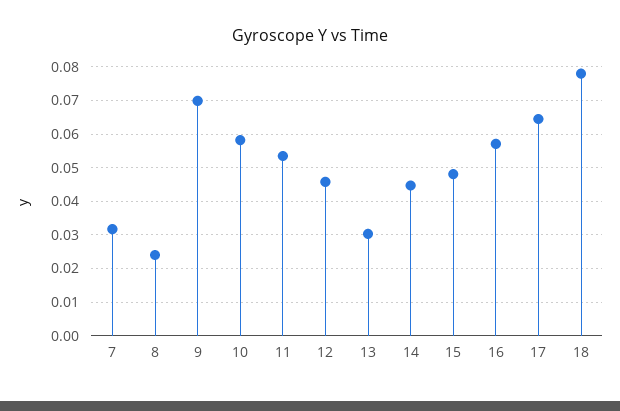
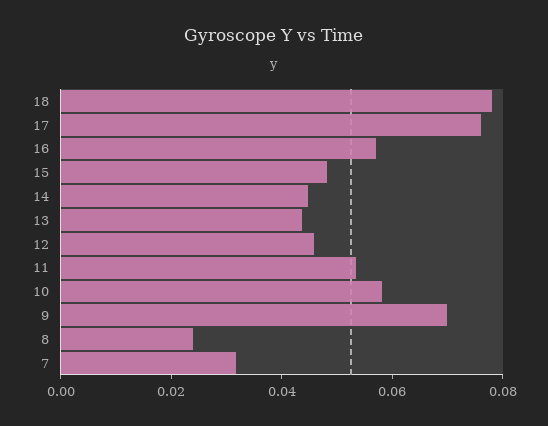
  {
    "7": 0.032,
    "8": 0.024,
    "9": 0.07,
    "10": 0.058,
    "11": 0.054,
    "12": 0.046,
-   "13": 0.03,
+   "13": 0.045,
    "14": 0.044,
    "15": 0.048,
    "16": 0.058,
-   "17": 0.064,
+   "17": 0.075,
    "18": 0.078
  }

